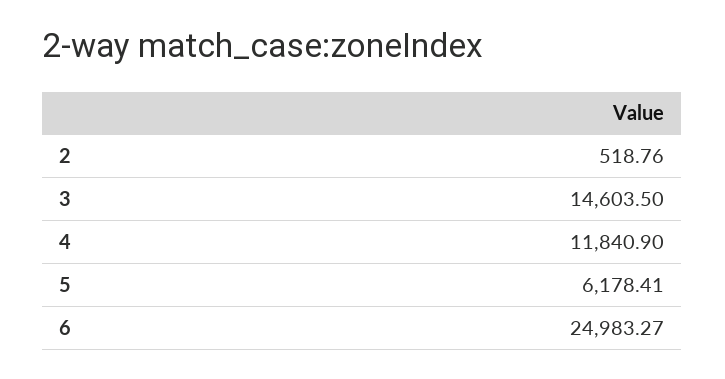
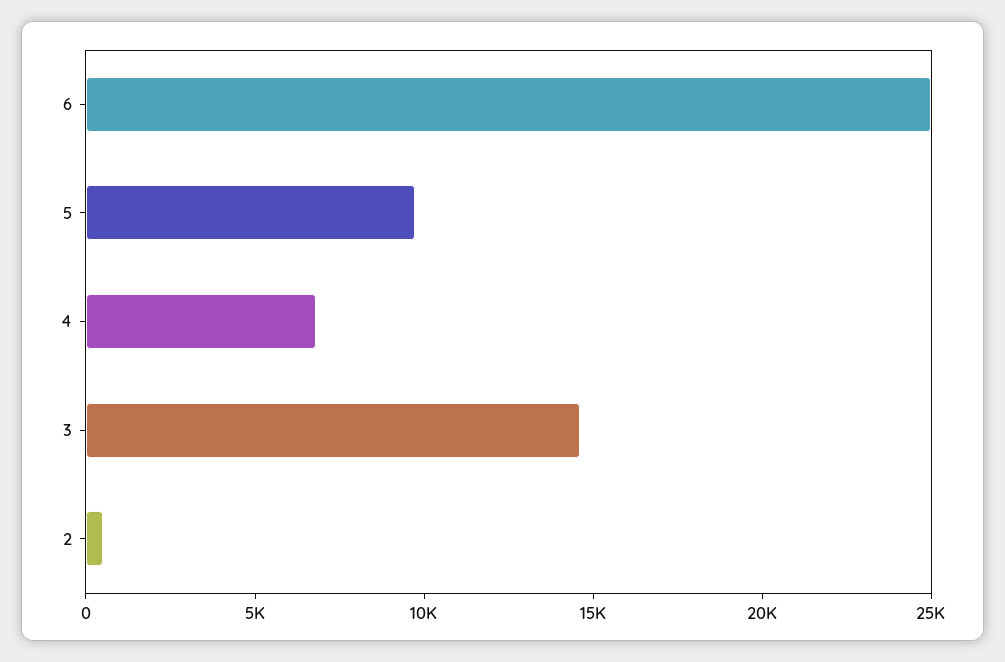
  {
    "2": 518.76,
    "3": 14603.5,
-   "4": 11840.9,
+   "4": 7000,
-   "5": 6178.41,
+   "5": 10000,
    "6": 24983.27
  }

